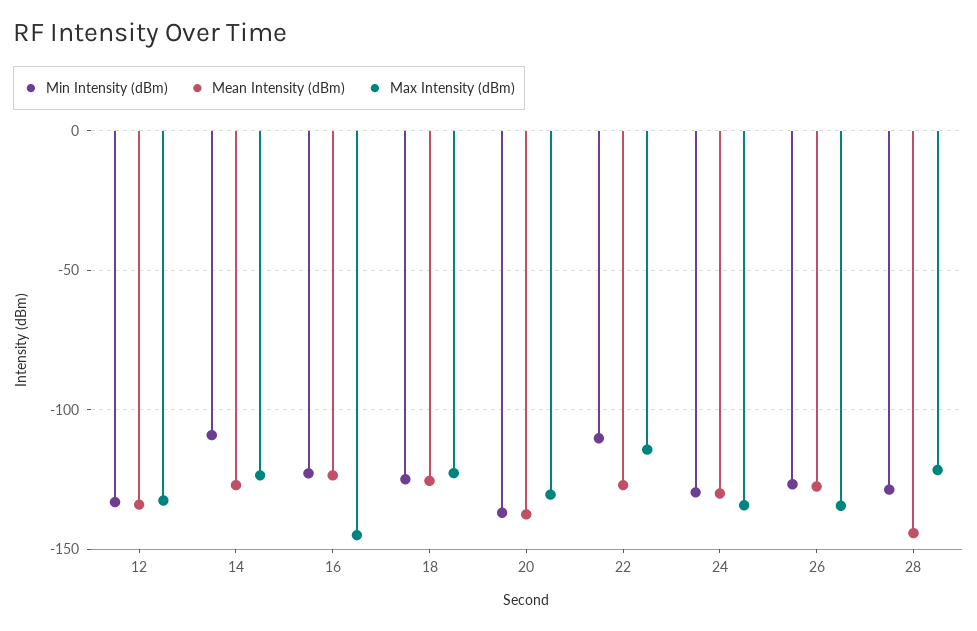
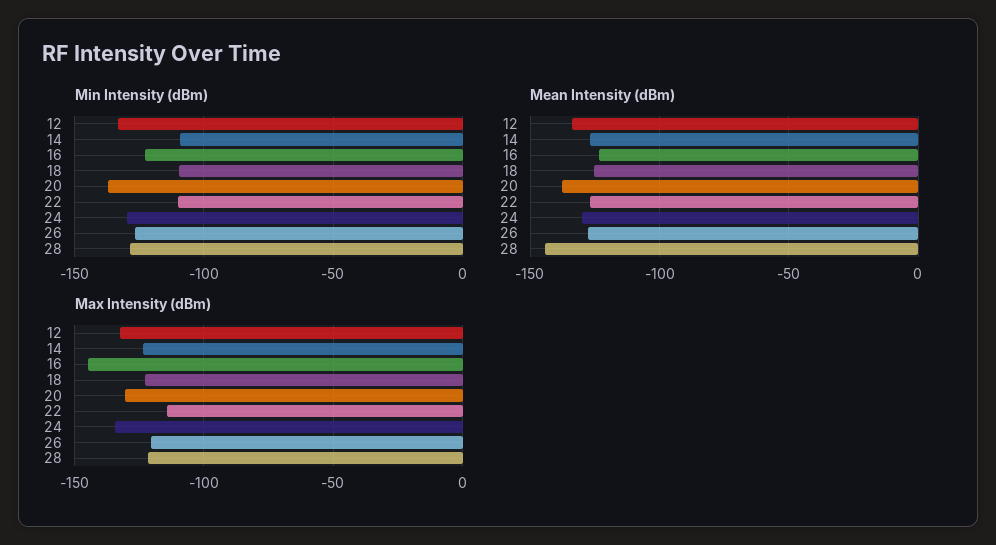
  {
    "Min Intensity (dBm)": {
      "12": -135,
      "14": -110,
      "16": -125,
-     "18": -125,
+     "18": -110,
      "20": -135,
      "22": -110,
      "24": -130,
      "26": -125,
      "28": -130
    },
    "Mean Intensity (dBm)": {
      "12": -135,
      "14": -125,
      "16": -125,
      "18": -125,
      "20": -140,
      "22": -125,
      "24": -130,
      "26": -130,
      "28": -145
    },
    "Max Intensity (dBm)": {
      "12": -135,
      "14": -125,
      "16": -145,
      "18": -125,
      "20": -130,
      "22": -115,
      "24": -135,
-     "26": -135,
+     "26": -120,
      "28": -120
    }
  }

